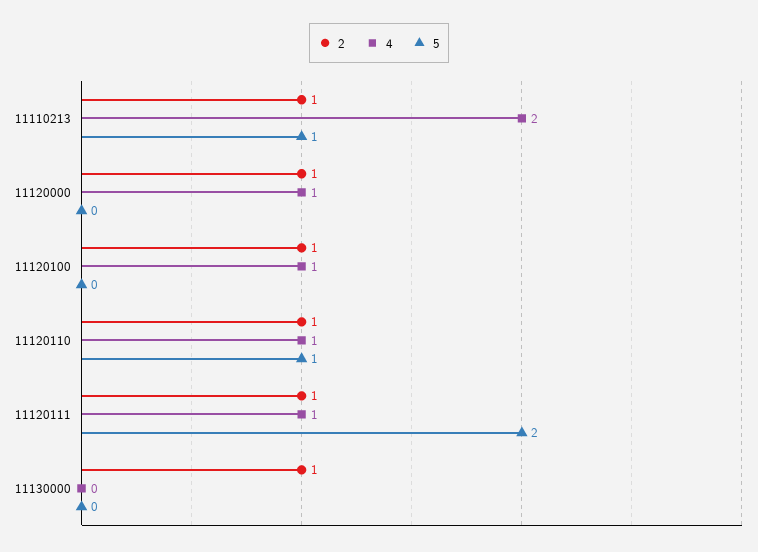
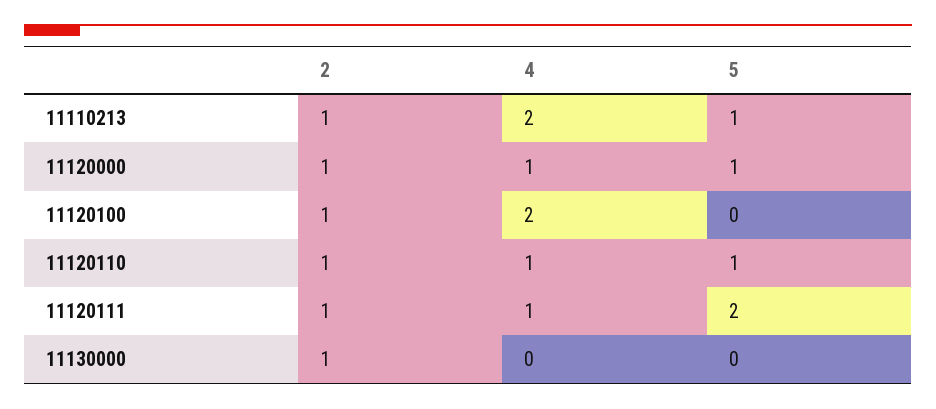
  {
    "2": {
      "11110213": 1,
      "11120000": 1,
      "11120100": 1,
      "11120110": 1,
      "11120111": 1,
      "11130000": 1
    },
    "4": {
      "11110213": 2,
      "11120000": 1,
-     "11120100": 1,
+     "11120100": 2,
      "11120110": 1,
      "11120111": 1,
      "11130000": 0
    },
    "5": {
      "11110213": 1,
-     "11120000": 0,
+     "11120000": 1,
      "11120100": 0,
      "11120110": 1,
      "11120111": 2,
      "11130000": 0
    }
  }

